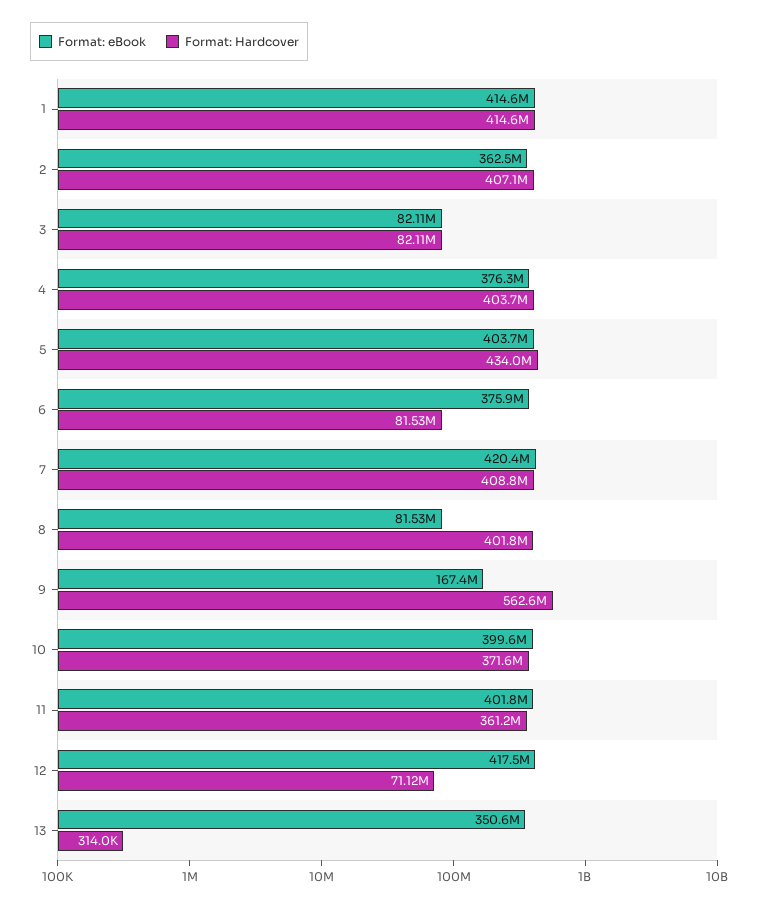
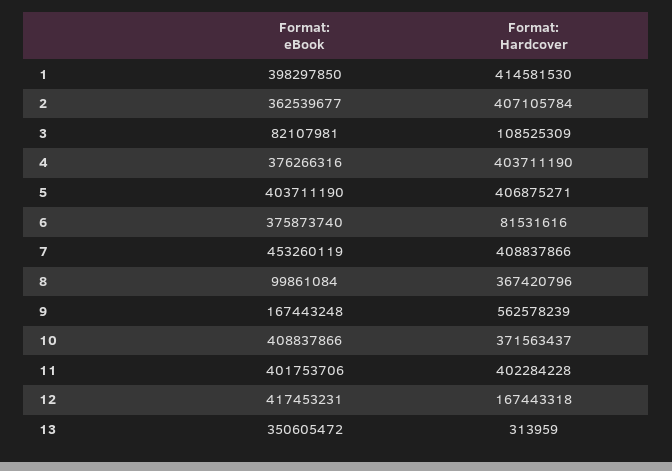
  {
    "Format: eBook": {
-     "1": 414600000,
+     "1": 398297850,
      "2": 362539677,
      "3": 82107981,
      "4": 376266316,
      "5": 403711190,
      "6": 375873740,
-     "7": 420400000,
+     "7": 453260119,
-     "8": 81530000,
+     "8": 99861084,
      "9": 167443248,
-     "10": 399600000,
+     "10": 408837866,
      "11": 401753706,
      "12": 417453231,
      "13": 350605472
    },
    "Format: Hardcover": {
      "1": 414581530,
      "2": 407105784,
-     "3": 82110000,
+     "3": 108525309,
      "4": 403711190,
-     "5": 434000000,
+     "5": 406875271,
      "6": 81531616,
      "7": 408837866,
-     "8": 401800000,
+     "8": 367420796,
      "9": 562578239,
      "10": 371563437,
-     "11": 361200000,
+     "11": 402284228,
-     "12": 71120000,
+     "12": 167443318,
      "13": 313959
    }
  }

